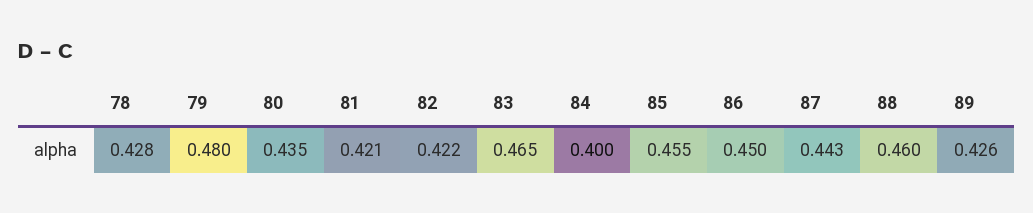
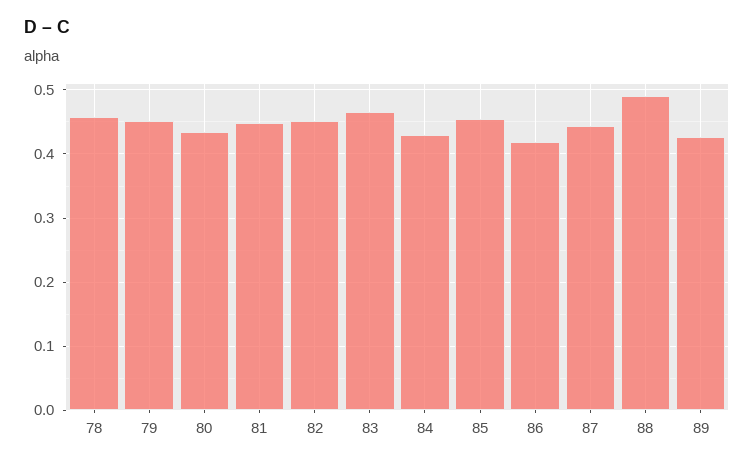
  {
-   "78": 0.428,
+   "78": 0.46,
-   "79": 0.48,
+   "79": 0.45,
    "80": 0.435,
-   "81": 0.421,
+   "81": 0.45,
-   "82": 0.422,
+   "82": 0.45,
    "83": 0.465,
-   "84": 0.4,
+   "84": 0.43,
    "85": 0.455,
-   "86": 0.45,
+   "86": 0.42,
    "87": 0.443,
-   "88": 0.46,
+   "88": 0.49,
    "89": 0.426
  }

